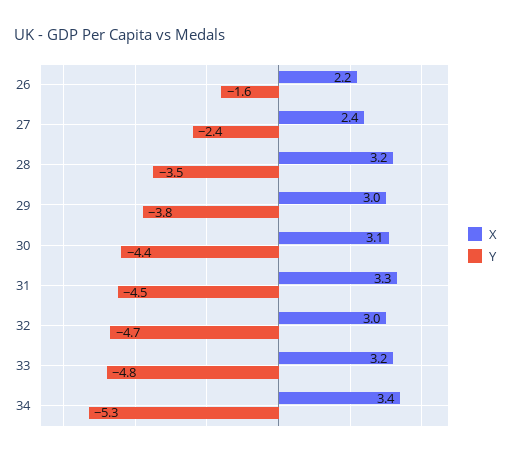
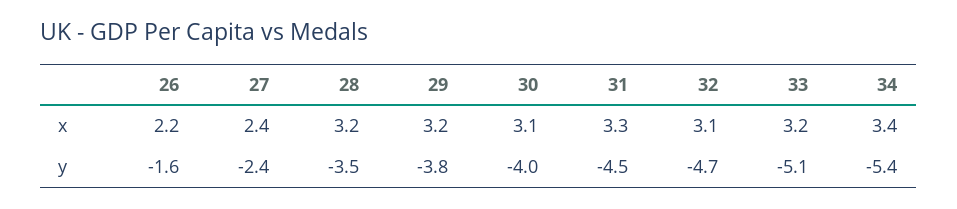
  {
    "X": {
      "26": 2.2,
      "27": 2.4,
      "28": 3.2,
-     "29": 3,
+     "29": 3.2,
      "30": 3.1,
      "31": 3.3,
-     "32": 3,
+     "32": 3.1,
      "33": 3.2,
      "34": 3.4
    },
    "Y": {
      "26": -1.6,
      "27": -2.4,
      "28": -3.5,
      "29": -3.8,
-     "30": -4.4,
+     "30": -4,
      "31": -4.5,
      "32": -4.7,
-     "33": -4.8,
+     "33": -5.1,
-     "34": -5.3
+     "34": -5.4
    }
  }

